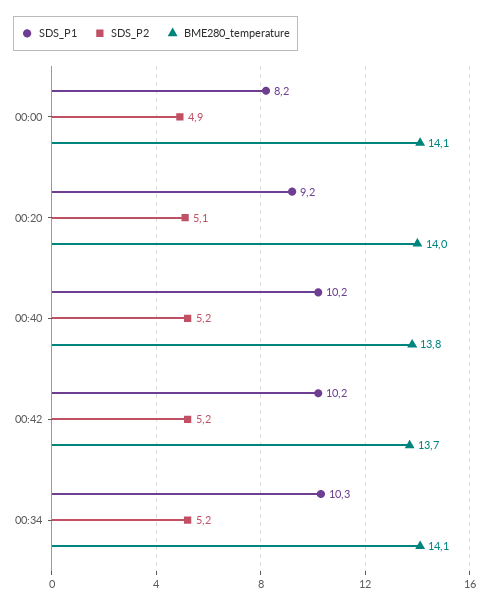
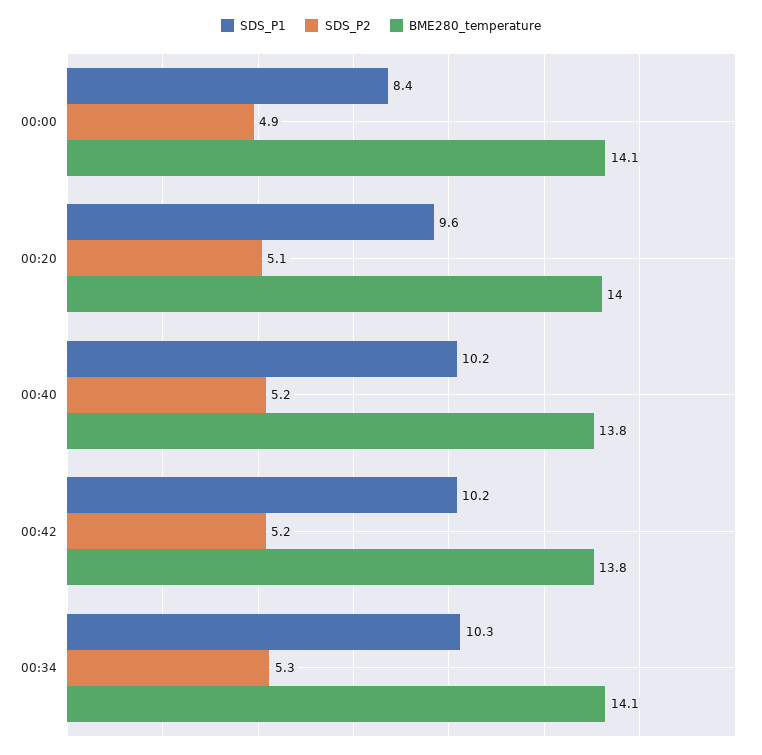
  {
    "SDS_P1": {
-     "00:00": 8.2,
+     "00:00": 8.4,
-     "00:20": 9.2,
+     "00:20": 9.6,
      "00:40": 10.2,
      "00:42": 10.2,
      "00:34": 10.3
    },
    "SDS_P2": {
      "00:00": 4.9,
      "00:20": 5.1,
      "00:40": 5.2,
      "00:42": 5.2,
-     "00:34": 5.2
+     "00:34": 5.3
    },
    "BME280_temperature": {
      "00:00": 14.1,
      "00:20": 14,
      "00:40": 13.8,
-     "00:42": 13.7,
+     "00:42": 13.8,
      "00:34": 14.1
    }
  }

